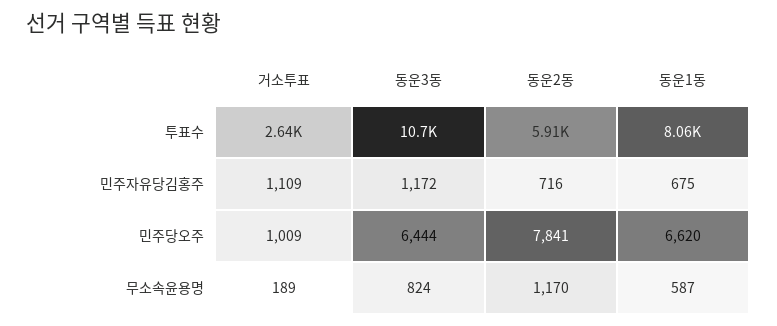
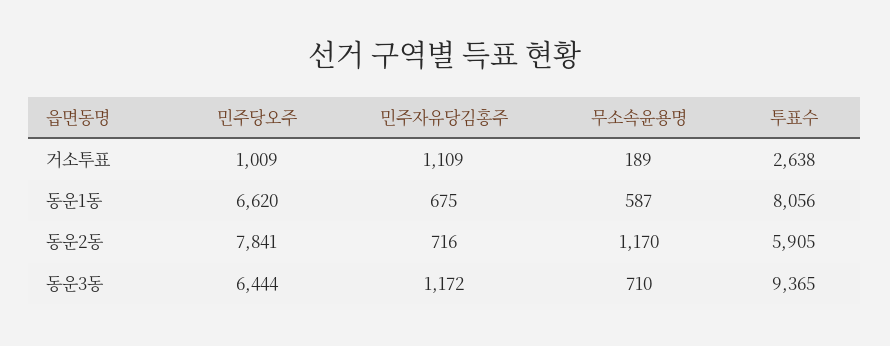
  {
    "거소투표": {
      "투표수": 2638,
      "민주자유당김홍주": 1109,
      "민주당오주": 1009,
      "무소속윤용명": 189
    },
    "동운3동": {
-     "투표수": 10700,
+     "투표수": 9365,
      "민주자유당김홍주": 1172,
      "민주당오주": 6444,
-     "무소속윤용명": 824
+     "무소속윤용명": 710
    },
    "동운2동": {
      "투표수": 5905,
      "민주자유당김홍주": 716,
      "민주당오주": 7841,
      "무소속윤용명": 1170
    },
    "동운1동": {
      "투표수": 8056,
      "민주자유당김홍주": 675,
      "민주당오주": 6620,
      "무소속윤용명": 587
    }
  }

